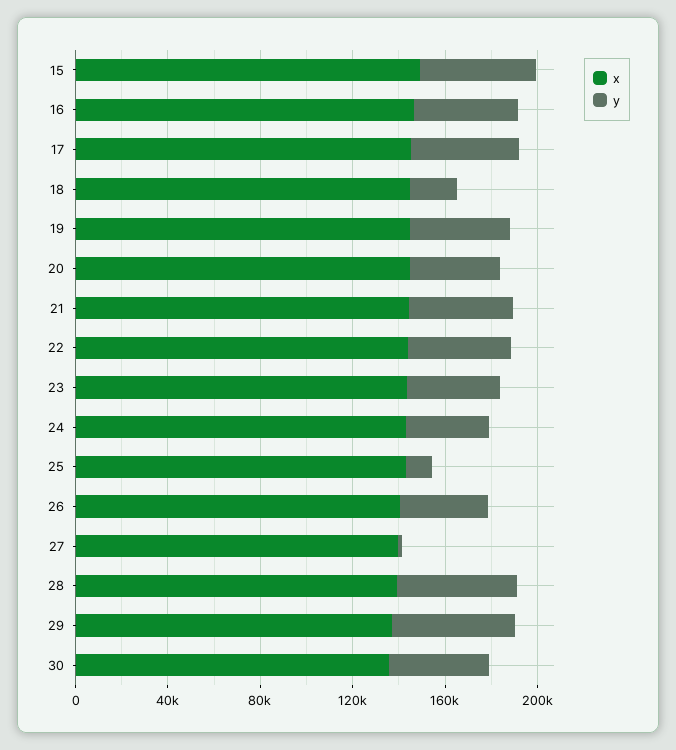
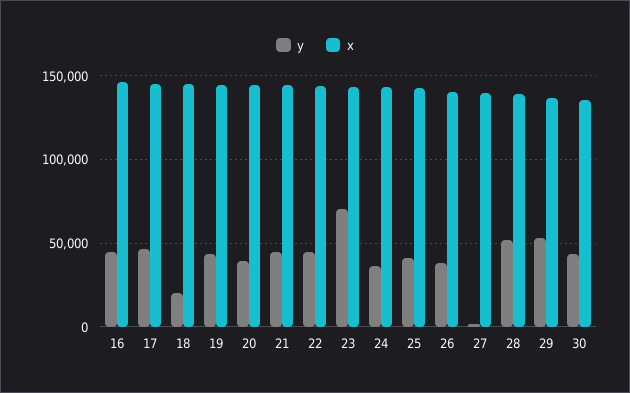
  {
    "x": {
-     "15": 150000,
      "16": 145000,
      "17": 145000,
      "18": 145000,
      "19": 145000,
      "20": 145000,
      "21": 145000,
      "22": 145000,
      "23": 145000,
      "24": 145000,
      "25": 145000,
      "26": 140000,
      "27": 140000,
      "28": 140000,
      "29": 135000,
      "30": 135000
    },
    "y": {
-     "15": 50000,
      "16": 45000,
      "17": 45000,
      "18": 20000,
      "19": 45000,
      "20": 40000,
      "21": 45000,
      "22": 45000,
-     "23": 40000,
+     "23": 70000,
      "24": 35000,
-     "25": 10000,
+     "25": 40000,
      "26": 40000,
      "27": 0,
      "28": 50000,
      "29": 55000,
      "30": 45000
    }
  }

